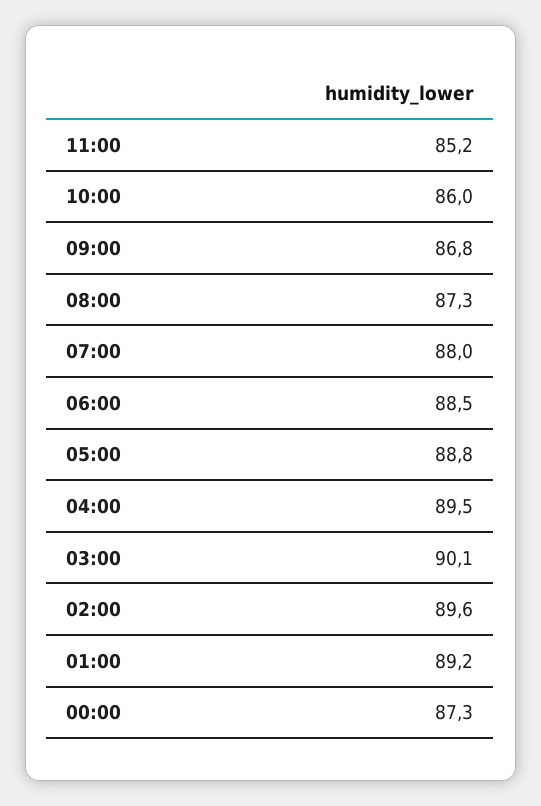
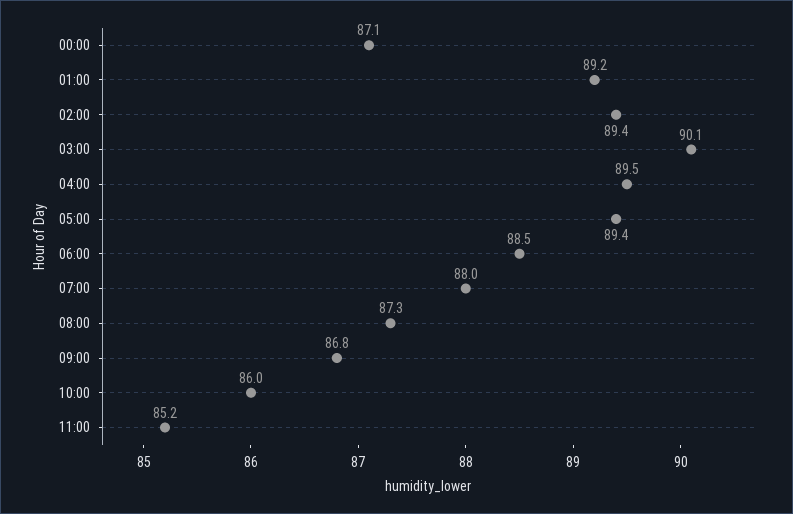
  {
    "11:00": 85.2,
    "10:00": 86,
    "09:00": 86.8,
    "08:00": 87.3,
    "07:00": 88,
    "06:00": 88.5,
-   "05:00": 88.8,
+   "05:00": 89.4,
    "04:00": 89.5,
    "03:00": 90.1,
-   "02:00": 89.6,
+   "02:00": 89.4,
    "01:00": 89.2,
-   "00:00": 87.3
+   "00:00": 87.1
  }

